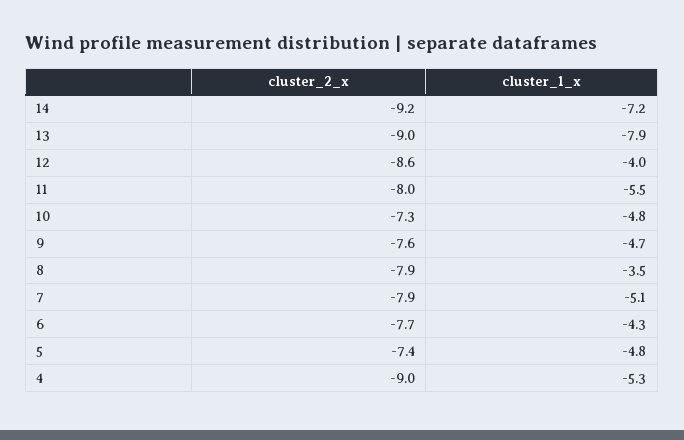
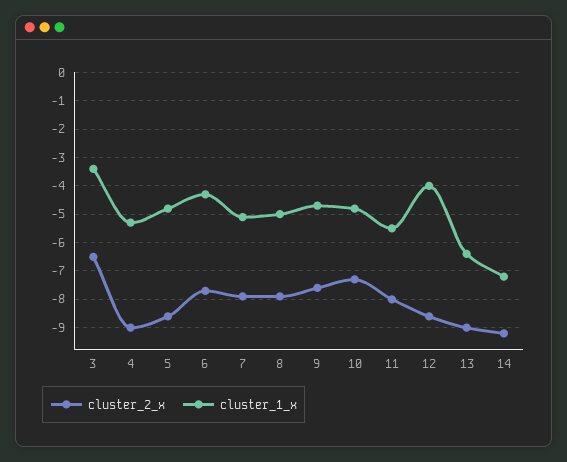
  {
    "cluster_2_x": {
      "14": -9.2,
      "13": -9,
      "12": -8.6,
      "11": -8,
      "10": -7.3,
      "9": -7.6,
      "8": -7.9,
      "7": -7.9,
      "6": -7.7,
-     "5": -7.4,
+     "5": -8.5,
-     "4": -9
+     "4": -9,
+     "3": -6.5
    },
    "cluster_1_x": {
      "14": -7.2,
-     "13": -7.9,
+     "13": -6.5,
      "12": -4,
      "11": -5.5,
      "10": -4.8,
      "9": -4.7,
-     "8": -3.5,
+     "8": -5,
      "7": -5.1,
      "6": -4.3,
      "5": -4.8,
-     "4": -5.3
+     "4": -5.3,
+     "3": -3.5
    }
  }

